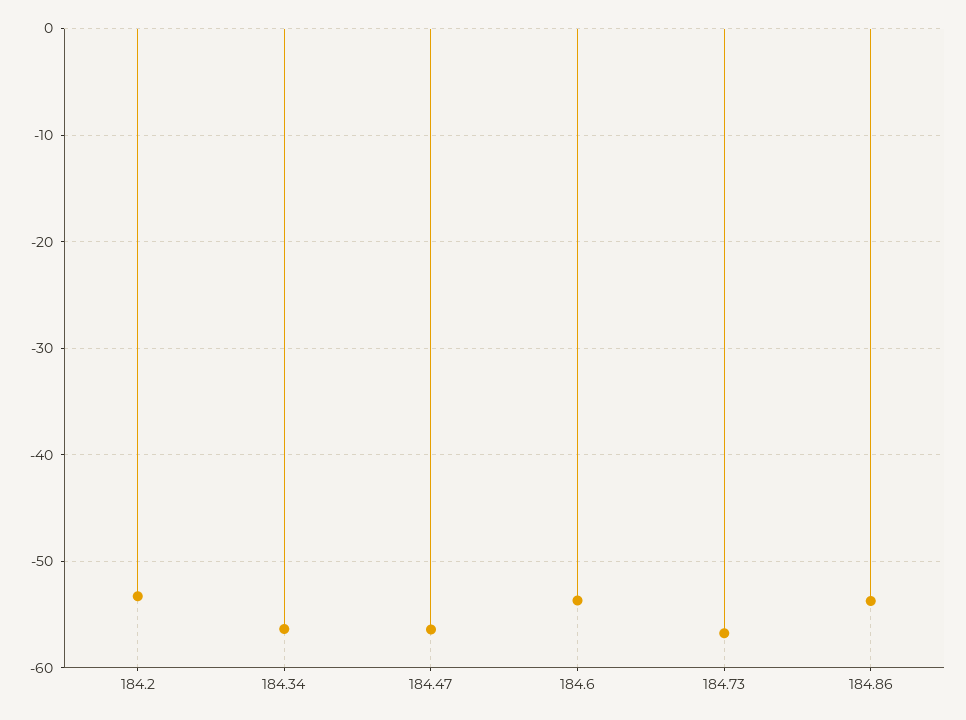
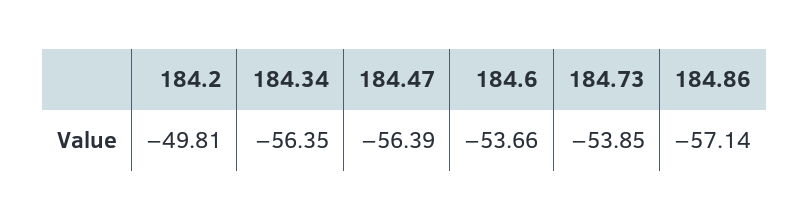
  {
-   "184.2": -53,
+   "184.2": -49.81,
    "184.34": -56.35,
    "184.47": -56.39,
    "184.6": -53.66,
-   "184.73": -57,
+   "184.73": -53.85,
-   "184.86": -54
+   "184.86": -57.14
  }

